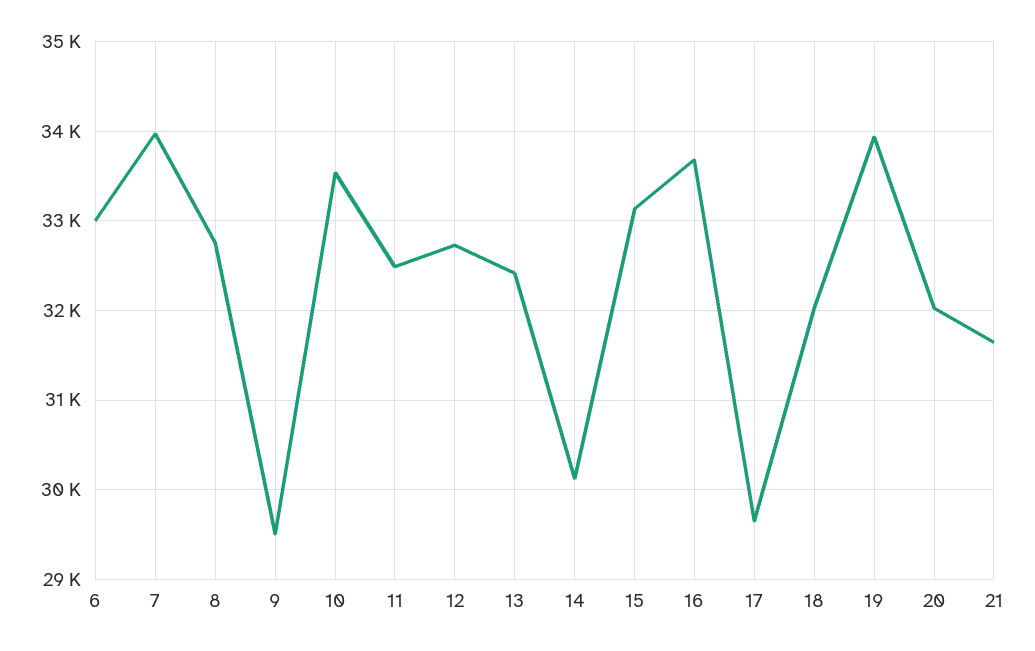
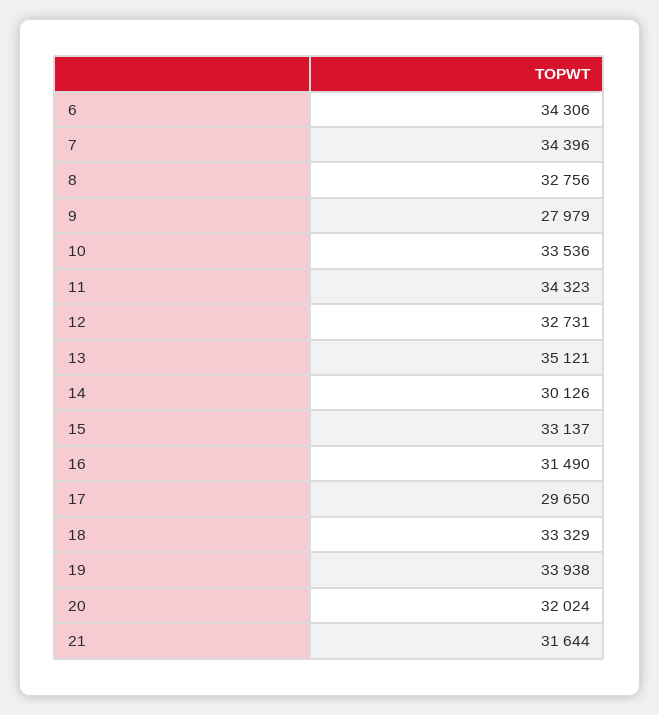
  {
-   "6": 33000,
+   "6": 34306,
-   "7": 34000,
+   "7": 34396,
    "8": 32756,
-   "9": 29500,
+   "9": 27979,
    "10": 33536,
-   "11": 32500,
+   "11": 34323,
    "12": 32731,
-   "13": 32400,
+   "13": 35121,
    "14": 30126,
    "15": 33137,
-   "16": 33700,
+   "16": 31490,
    "17": 29650,
-   "18": 32000,
+   "18": 33329,
    "19": 33938,
    "20": 32024,
    "21": 31644
  }

